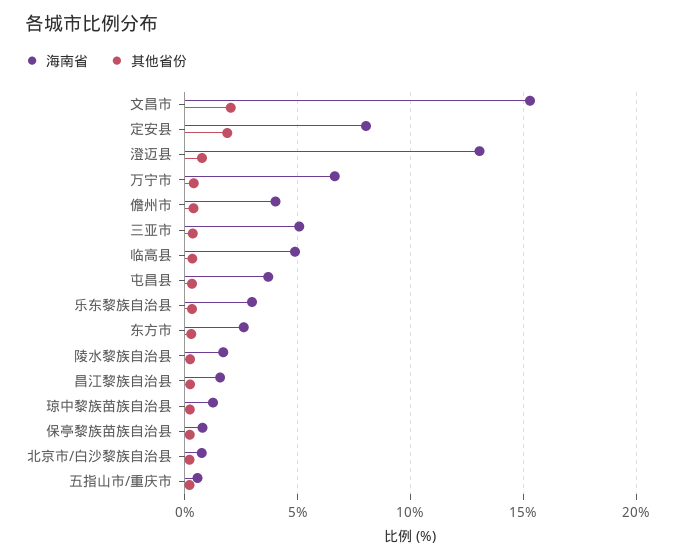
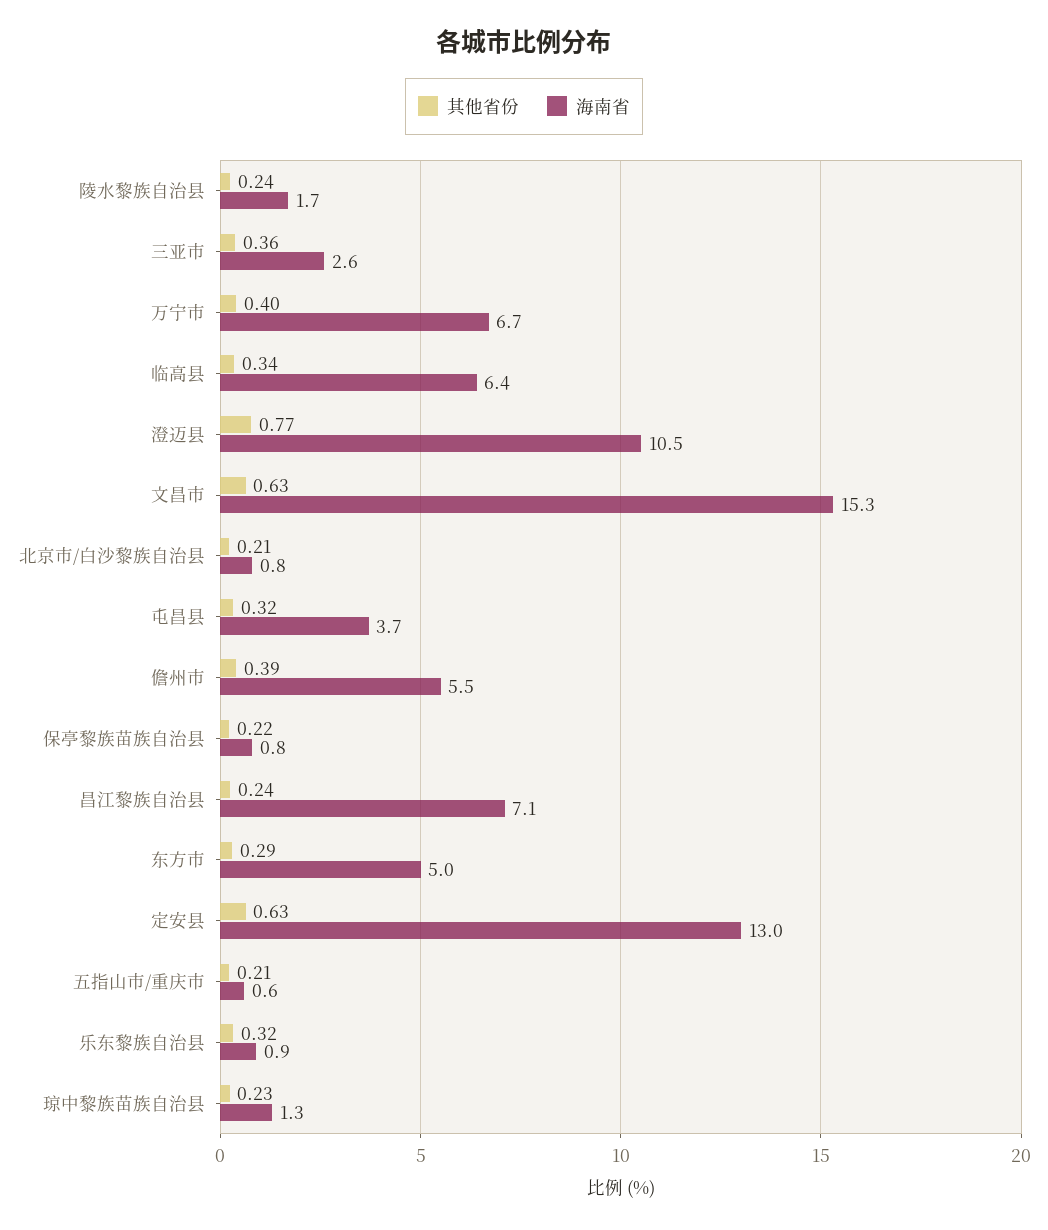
  {
    "海南省": {
      "文昌市": 15.3,
-     "定安县": 8,
+     "定安县": 13,
-     "澄迈县": 13,
+     "澄迈县": 10.5,
      "万宁市": 6.7,
-     "儋州市": 4,
+     "儋州市": 5.5,
-     "三亚市": 5,
+     "三亚市": 2.6,
-     "临高县": 5,
+     "临高县": 6.4,
      "屯昌县": 3.7,
-     "乐东黎族自治县": 3,
+     "乐东黎族自治县": 0.9,
-     "东方市": 2.5,
+     "东方市": 5,
      "陵水黎族自治县": 1.7,
-     "昌江黎族自治县": 1.5,
+     "昌江黎族自治县": 7.1,
      "琼中黎族苗族自治县": 1.3,
      "保亭黎族苗族自治县": 0.8,
      "北京市/白沙黎族自治县": 0.8,
      "五指山市/重庆市": 0.6
    },
    "其他省份": {
-     "文昌市": 2,
+     "文昌市": 0.63,
-     "定安县": 2,
+     "定安县": 0.63,
      "澄迈县": 0.77,
      "万宁市": 0.4,
      "儋州市": 0.39,
      "三亚市": 0.36,
      "临高县": 0.34,
      "屯昌县": 0.32,
      "乐东黎族自治县": 0.32,
      "东方市": 0.29,
      "陵水黎族自治县": 0.24,
      "昌江黎族自治县": 0.24,
      "琼中黎族苗族自治县": 0.23,
      "保亭黎族苗族自治县": 0.22,
      "北京市/白沙黎族自治县": 0.21,
      "五指山市/重庆市": 0.21
    }
  }

